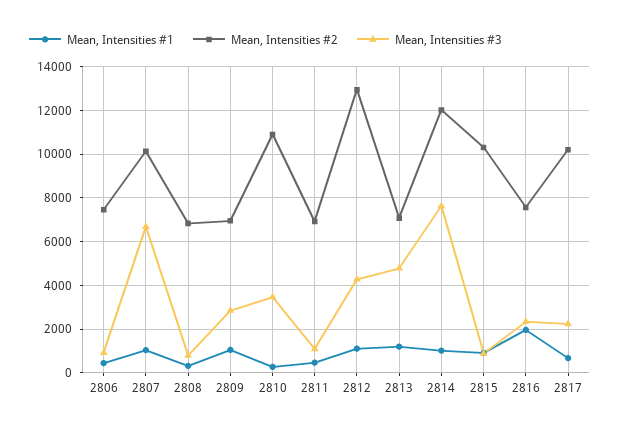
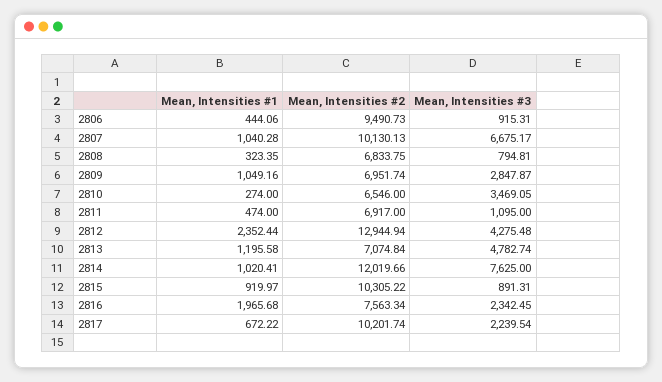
  {
    "Mean, Intensities #1": {
      "2806": 444.06,
      "2807": 1040.28,
      "2808": 323.35,
      "2809": 1049.16,
      "2810": 274,
      "2811": 474,
-     "2812": 1000,
+     "2812": 2352.44,
      "2813": 1195.58,
      "2814": 1020.41,
      "2815": 919.97,
      "2816": 1965.68,
      "2817": 672.22
    },
    "Mean, Intensities #2": {
-     "2806": 7500,
+     "2806": 9490.73,
      "2807": 10130.13,
      "2808": 6833.75,
      "2809": 6951.74,
-     "2810": 11000,
+     "2810": 6546,
      "2811": 6917,
      "2812": 12944.94,
      "2813": 7074.84,
      "2814": 12019.66,
      "2815": 10305.22,
      "2816": 7563.34,
      "2817": 10201.74
    },
    "Mean, Intensities #3": {
      "2806": 915.31,
      "2807": 6675.17,
      "2808": 794.81,
      "2809": 2847.87,
      "2810": 3469.05,
      "2811": 1095,
      "2812": 4275.48,
      "2813": 4782.74,
      "2814": 7625,
      "2815": 891.31,
      "2816": 2342.45,
      "2817": 2239.54
    }
  }

